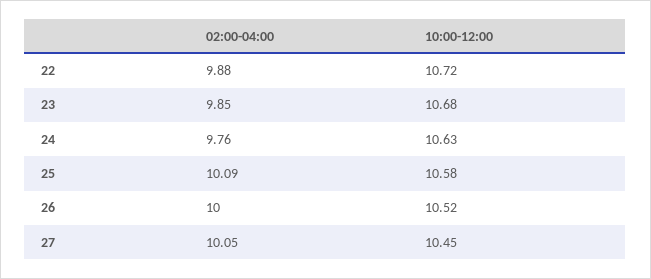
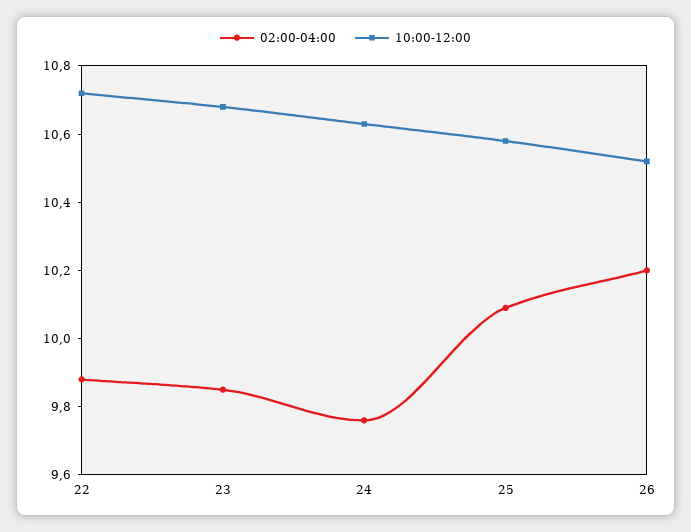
  {
    "02:00-04:00": {
      "22": 9.88,
      "23": 9.85,
      "24": 9.76,
      "25": 10.09,
-     "26": 10,
+     "26": 10.2
-     "27": 10.05
    },
    "10:00-12:00": {
      "22": 10.72,
      "23": 10.68,
      "24": 10.63,
      "25": 10.58,
-     "26": 10.52,
+     "26": 10.52
-     "27": 10.45
    }
  }

